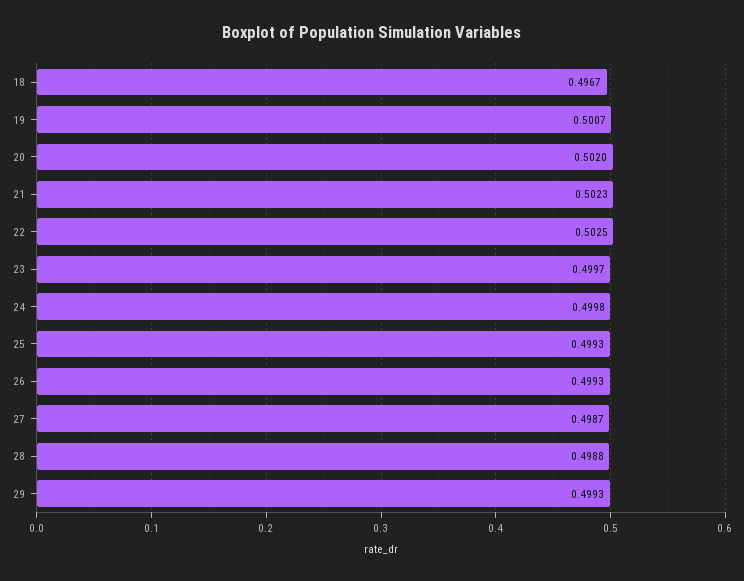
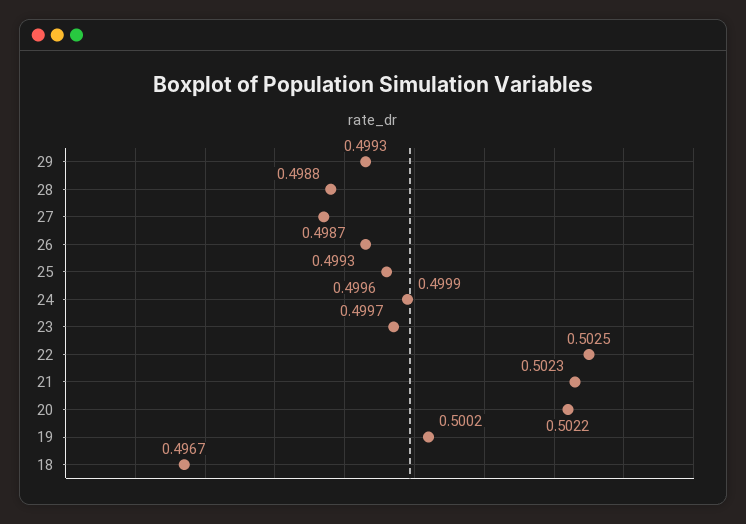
  {
    "18": 0.4967,
-   "19": 0.5007,
+   "19": 0.5002,
-   "20": 0.502,
+   "20": 0.5022,
    "21": 0.5023,
    "22": 0.5025,
    "23": 0.4997,
-   "24": 0.4998,
+   "24": 0.4999,
-   "25": 0.4993,
+   "25": 0.4996,
    "26": 0.4993,
    "27": 0.4987,
    "28": 0.4988,
    "29": 0.4993
  }

